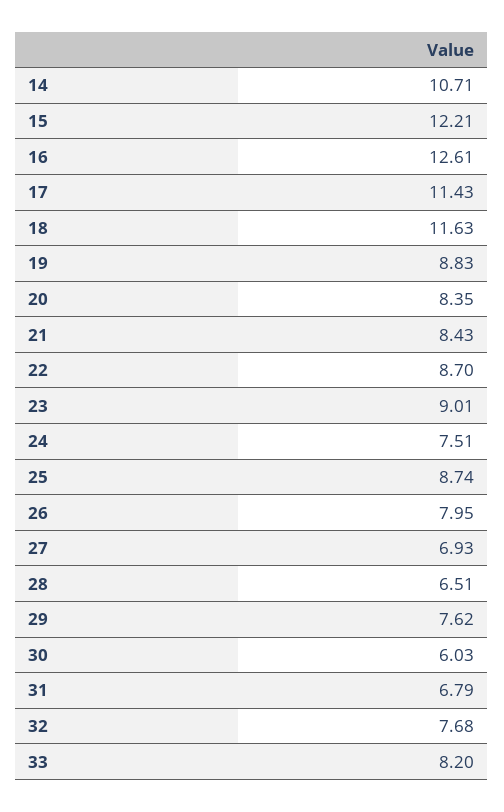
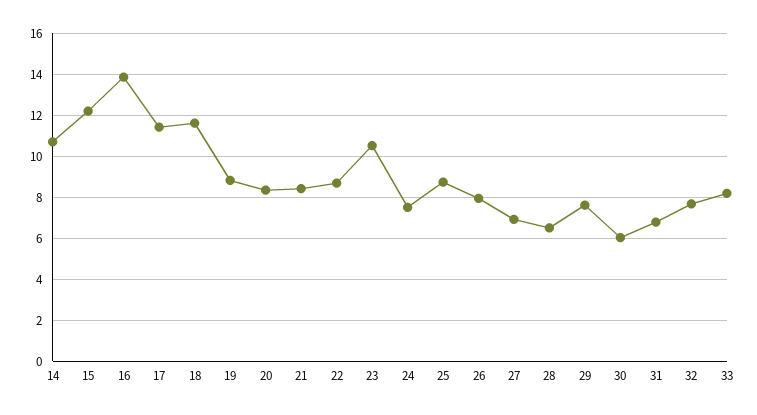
  {
    "14": 10.71,
    "15": 12.21,
-   "16": 12.61,
+   "16": 14,
    "17": 11.43,
    "18": 11.63,
    "19": 8.83,
    "20": 8.35,
    "21": 8.43,
    "22": 8.7,
-   "23": 9.01,
+   "23": 10.5,
    "24": 7.51,
    "25": 8.74,
    "26": 7.95,
    "27": 6.93,
    "28": 6.51,
    "29": 7.62,
    "30": 6.03,
    "31": 6.79,
    "32": 7.68,
    "33": 8.2
  }

